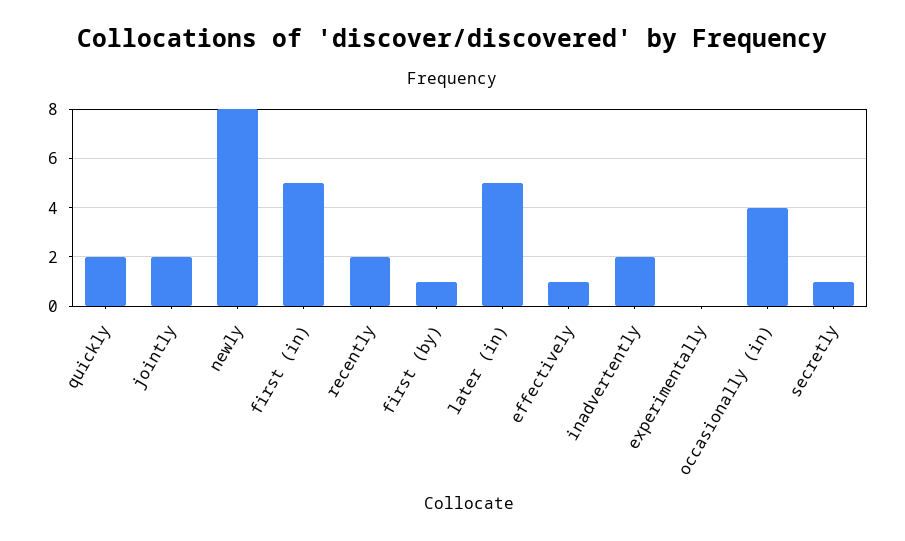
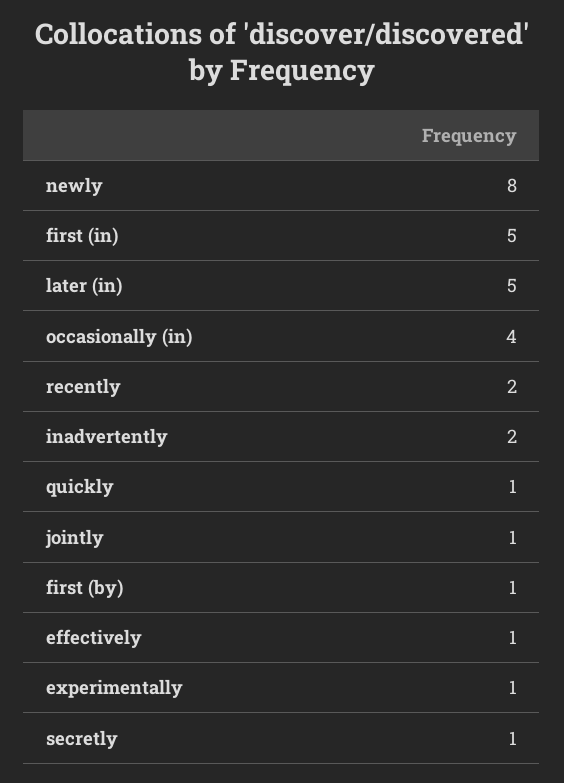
  {
-   "quickly": 2,
+   "quickly": 1,
-   "jointly": 2,
+   "jointly": 1,
    "newly": 8,
    "first (in)": 5,
    "recently": 2,
    "first (by)": 1,
    "later (in)": 5,
    "effectively": 1,
    "inadvertently": 2,
-   "experimentally": 0,
+   "experimentally": 1,
    "occasionally (in)": 4,
    "secretly": 1
  }

